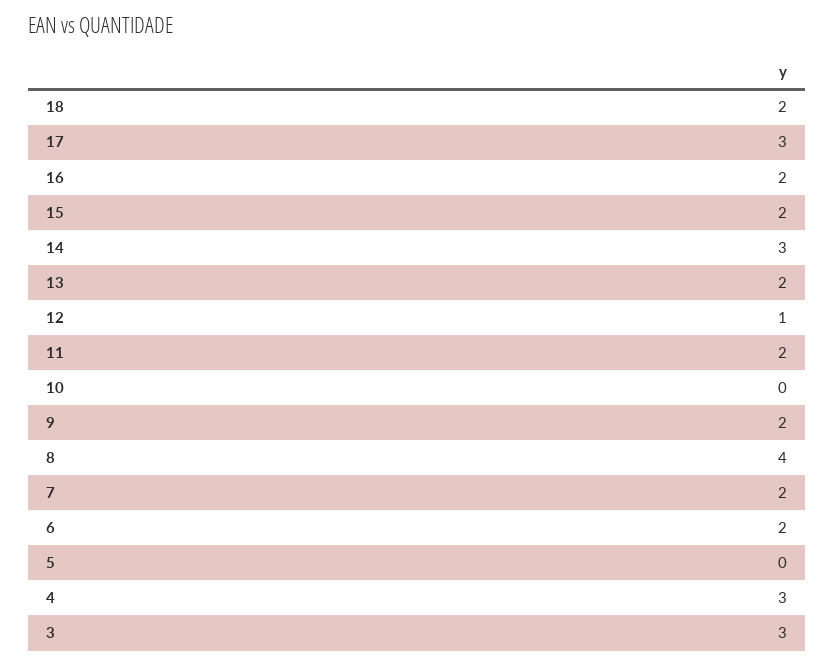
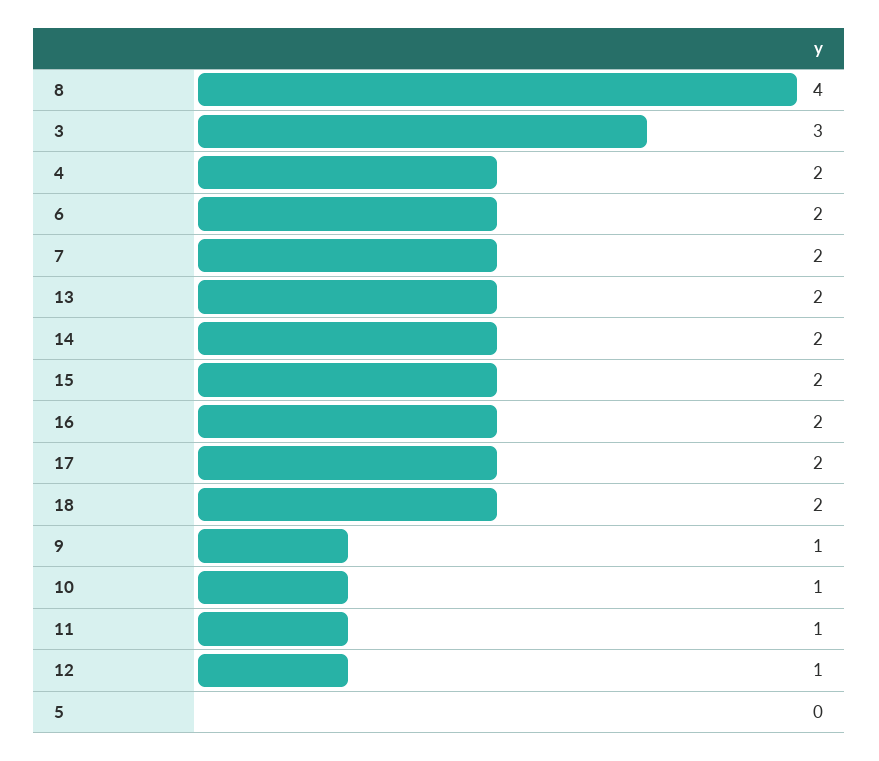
  {
    "18": 2,
-   "17": 3,
+   "17": 2,
    "16": 2,
    "15": 2,
-   "14": 3,
+   "14": 2,
    "13": 2,
    "12": 1,
-   "11": 2,
+   "11": 1,
-   "10": 0,
+   "10": 1,
-   "9": 2,
+   "9": 1,
    "8": 4,
    "7": 2,
    "6": 2,
    "5": 0,
-   "4": 3,
+   "4": 2,
    "3": 3
  }

